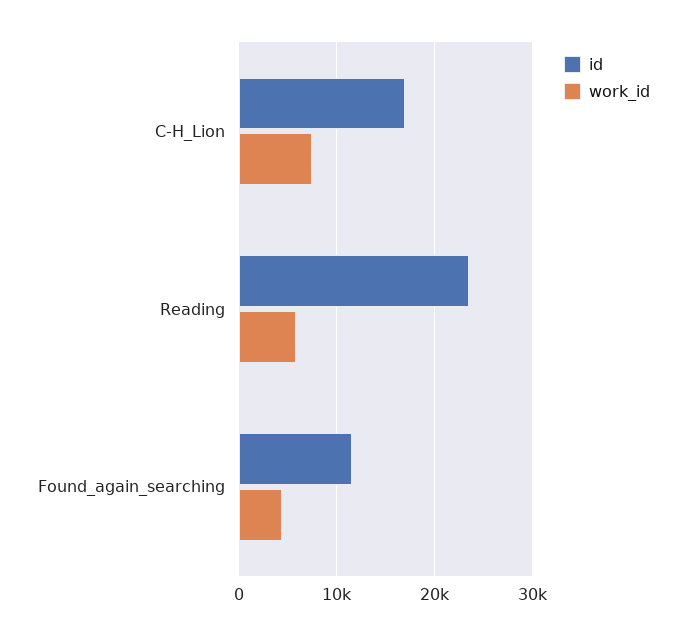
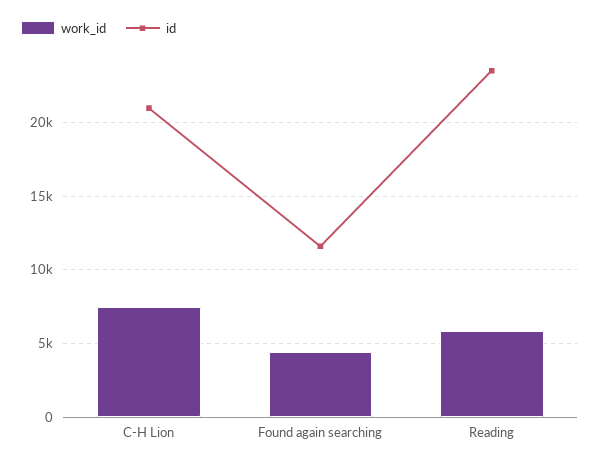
  {
    "id": {
-     "C-H_Lion": 17000,
+     "C-H_Lion": 21000,
      "Reading": 23500,
      "Found_again_searching": 11500
    },
    "work_id": {
      "C-H_Lion": 7500,
      "Reading": 6000,
      "Found_again_searching": 4500
    }
  }

